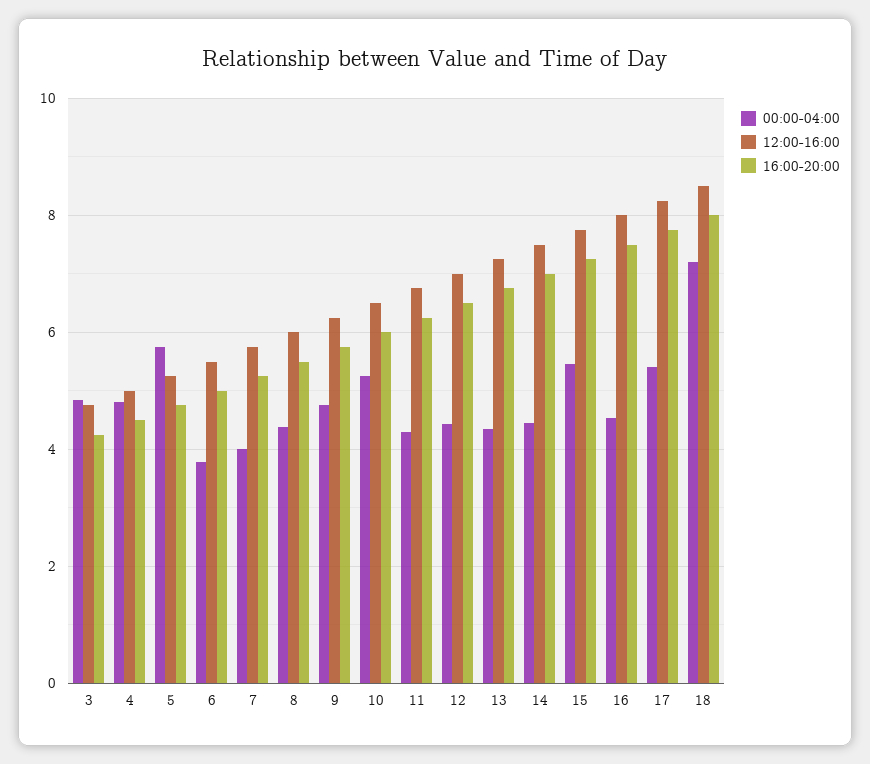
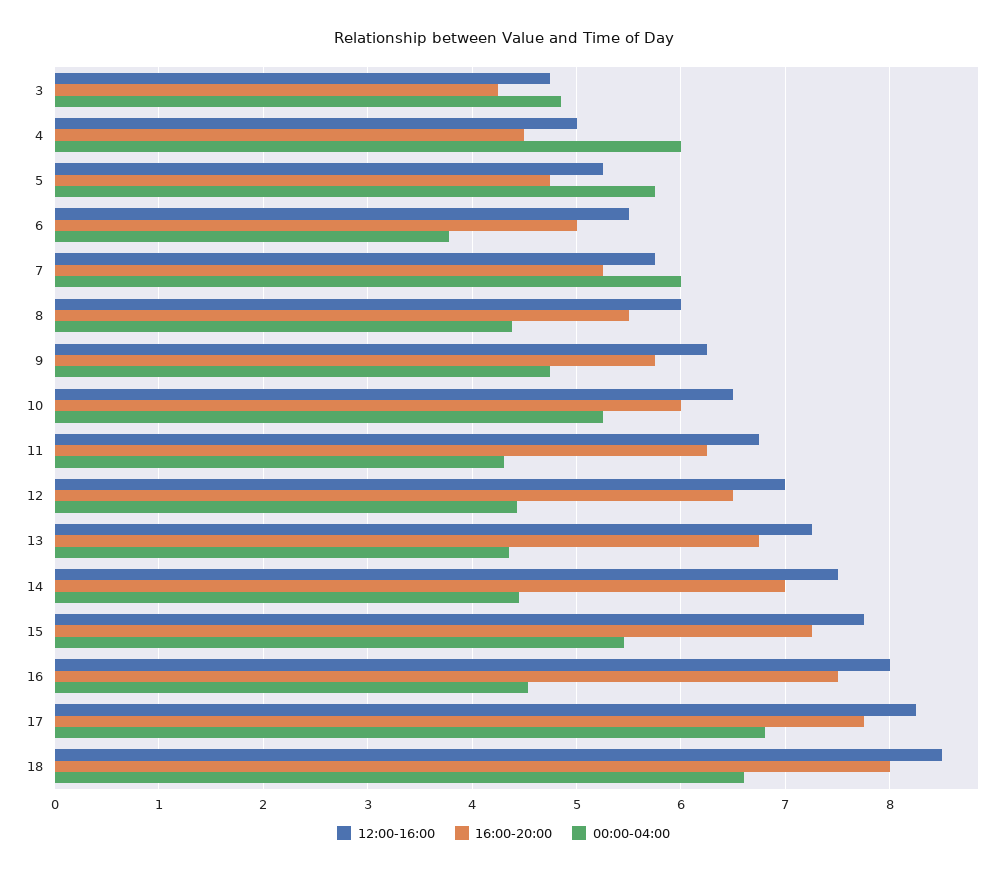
  {
    "00:00-04:00": {
      "3": 4.9,
-     "4": 4.8,
+     "4": 6,
      "5": 5.8,
      "6": 3.8,
-     "7": 4,
+     "7": 6,
      "8": 4.4,
      "9": 4.8,
      "10": 5.3,
      "11": 4.3,
      "12": 4.4,
      "13": 4.4,
      "14": 4.5,
      "15": 5.5,
      "16": 4.5,
-     "17": 5.4,
+     "17": 6.8,
-     "18": 7.2
+     "18": 6.6
    },
    "12:00-16:00": {
      "3": 4.8,
      "4": 5,
      "5": 5.3,
      "6": 5.5,
      "7": 5.8,
      "8": 6,
      "9": 6.3,
      "10": 6.5,
      "11": 6.8,
      "12": 7,
      "13": 7.3,
      "14": 7.5,
      "15": 7.8,
      "16": 8,
      "17": 8.3,
      "18": 8.5
    },
    "16:00-20:00": {
      "3": 4.3,
      "4": 4.5,
      "5": 4.8,
      "6": 5,
      "7": 5.3,
      "8": 5.5,
      "9": 5.8,
      "10": 6,
      "11": 6.3,
      "12": 6.5,
      "13": 6.8,
      "14": 7,
      "15": 7.3,
      "16": 7.5,
      "17": 7.8,
      "18": 8
    }
  }

